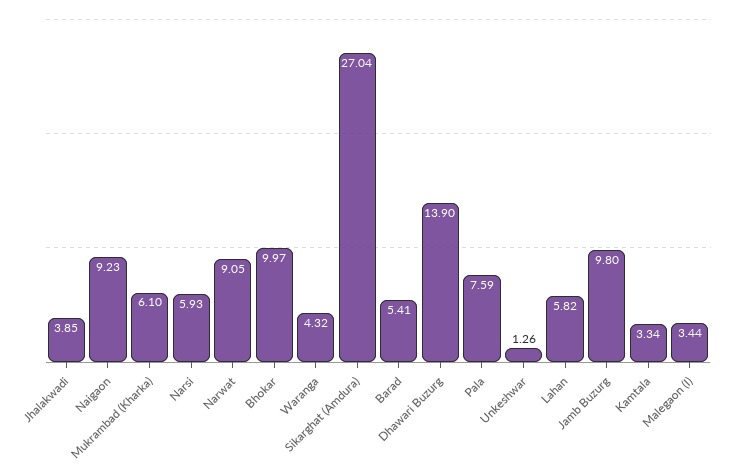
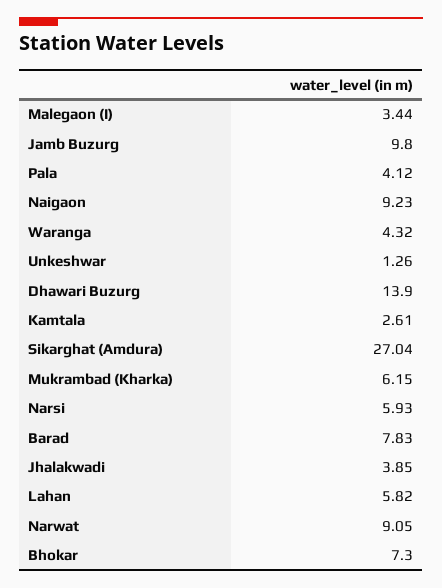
  {
    "Jhalakwadi": 3.85,
    "Naigaon": 9.23,
-   "Mukrambad (Kharka)": 6.1,
+   "Mukrambad (Kharka)": 6.15,
    "Narsi": 5.93,
    "Narwat": 9.05,
-   "Bhokar": 9.97,
+   "Bhokar": 7.3,
    "Waranga": 4.32,
    "Sikarghat (Amdura)": 27.04,
-   "Barad": 5.41,
+   "Barad": 7.83,
    "Dhawari Buzurg": 13.9,
-   "Pala": 7.59,
+   "Pala": 4.12,
    "Unkeshwar": 1.26,
    "Lahan": 5.82,
    "Jamb Buzurg": 9.8,
-   "Kamtala": 3.34,
+   "Kamtala": 2.61,
    "Malegaon (I)": 3.44
  }

